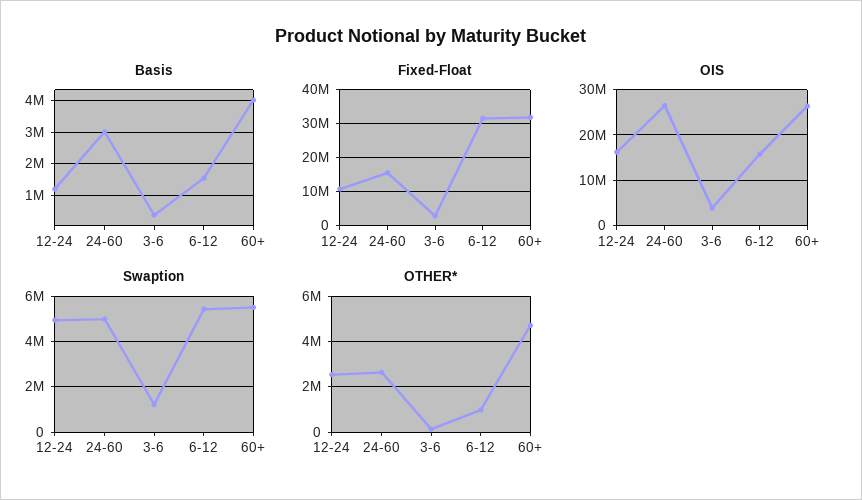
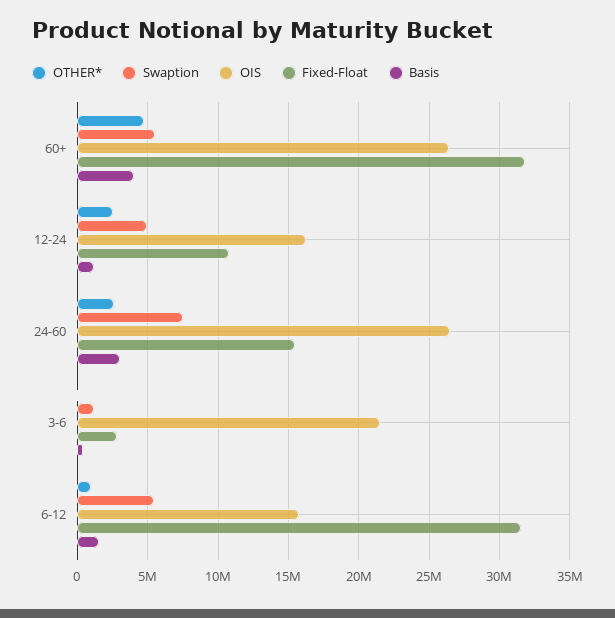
  {
    "Basis": {
      "12-24": 1200000,
      "24-60": 3000000,
      "3-6": 400000,
      "6-12": 1600000,
      "60+": 4000000
    },
    "Fixed-Float": {
      "12-24": 11000000,
      "24-60": 15500000,
      "3-6": 3000000,
      "6-12": 31500000,
      "60+": 32000000
    },
    "OIS": {
      "12-24": 16000000,
      "24-60": 26500000,
-     "3-6": 4000000,
+     "3-6": 21500000,
      "6-12": 16000000,
      "60+": 26500000
    },
    "Swaption": {
      "12-24": 5000000,
-     "24-60": 5000000,
+     "24-60": 7500000,
      "3-6": 1000000,
      "6-12": 5500000,
      "60+": 5500000
    },
    "OTHER*": {
      "12-24": 2500000,
      "24-60": 2500000,
      "3-6": 0,
      "6-12": 1000000,
      "60+": 4500000
    }
  }

